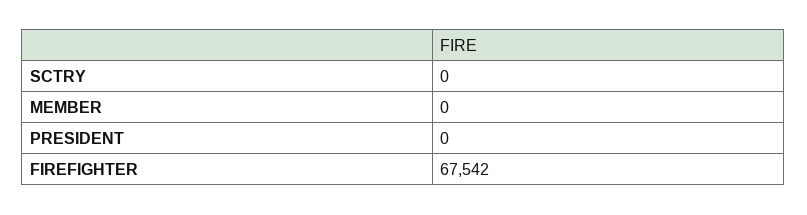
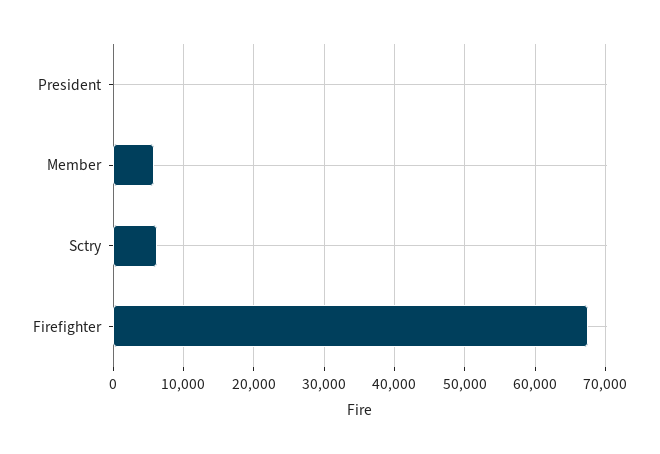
  {
-   "SCTRY": 0,
+   "SCTRY": 6000,
-   "MEMBER": 0,
+   "MEMBER": 6000,
    "PRESIDENT": 0,
    "FIREFIGHTER": 67542
  }

